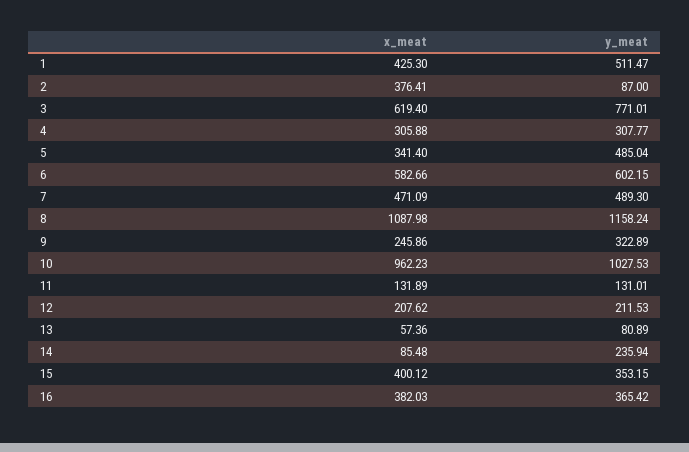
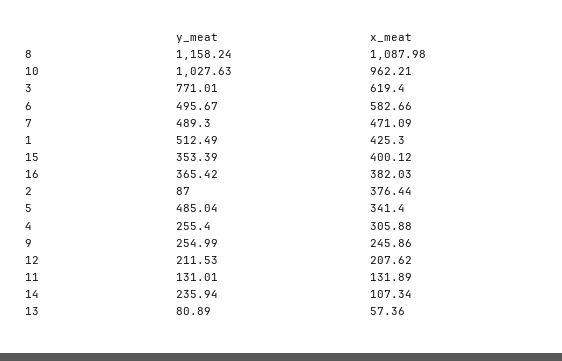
  {
    "x_meat": {
      "1": 425.3,
-     "2": 376.41,
+     "2": 376.44,
      "3": 619.4,
      "4": 305.88,
      "5": 341.4,
      "6": 582.66,
      "7": 471.09,
      "8": 1087.98,
      "9": 245.86,
-     "10": 962.23,
+     "10": 962.21,
      "11": 131.89,
      "12": 207.62,
      "13": 57.36,
-     "14": 85.48,
+     "14": 107.34,
      "15": 400.12,
      "16": 382.03
    },
    "y_meat": {
-     "1": 511.47,
+     "1": 512.49,
      "2": 87,
      "3": 771.01,
-     "4": 307.77,
+     "4": 255.4,
      "5": 485.04,
-     "6": 602.15,
+     "6": 495.67,
      "7": 489.3,
      "8": 1158.24,
-     "9": 322.89,
+     "9": 254.99,
-     "10": 1027.53,
+     "10": 1027.63,
      "11": 131.01,
      "12": 211.53,
      "13": 80.89,
      "14": 235.94,
-     "15": 353.15,
+     "15": 353.39,
      "16": 365.42
    }
  }

